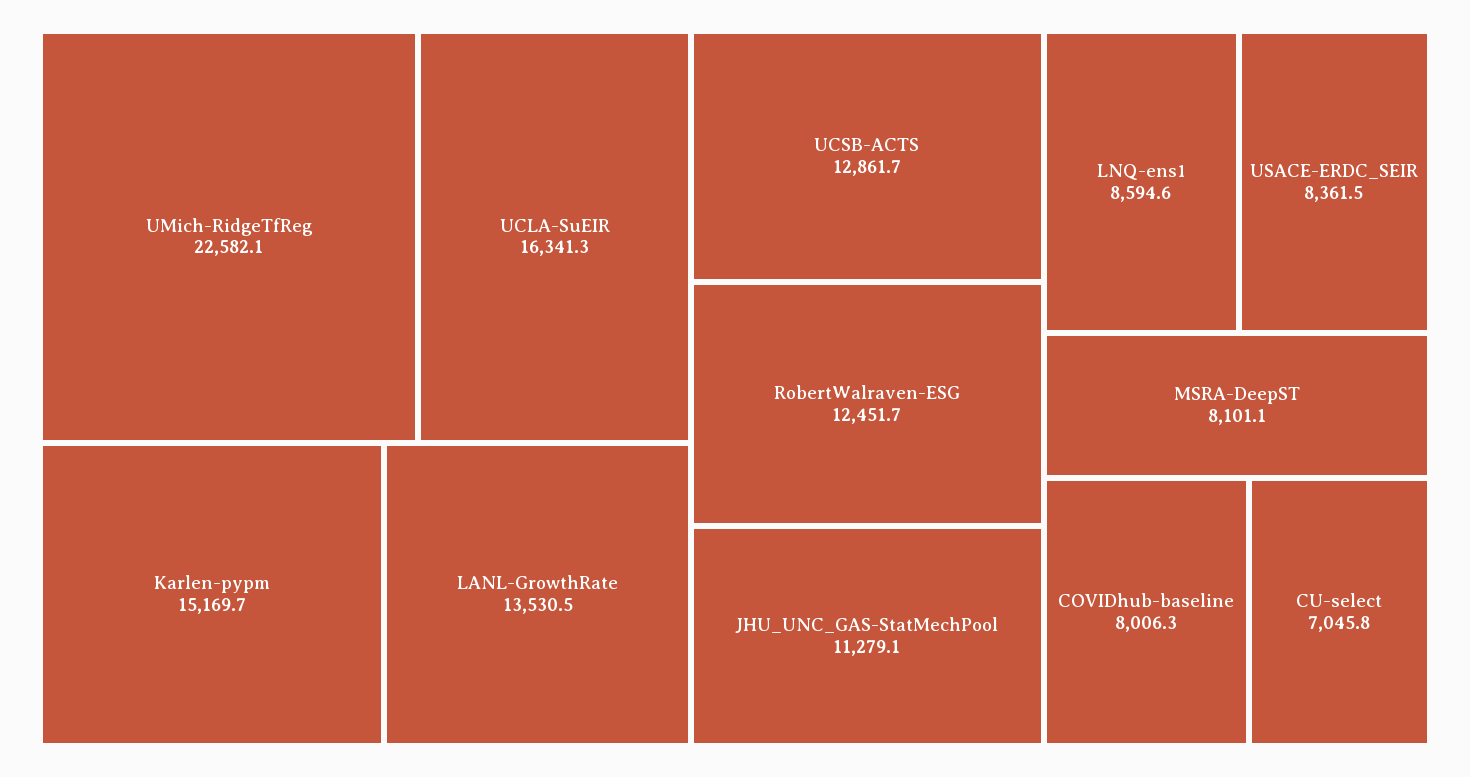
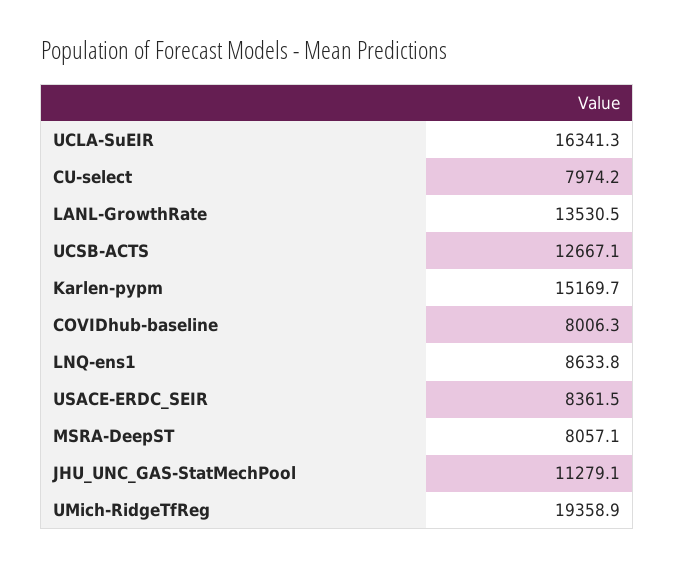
  {
-   "UMich-RidgeTfReg": 22582.1,
+   "UMich-RidgeTfReg": 19358.9,
    "UCLA-SuEIR": 16341.3,
    "Karlen-pypm": 15169.7,
    "LANL-GrowthRate": 13530.5,
-   "UCSB-ACTS": 12861.7,
+   "UCSB-ACTS": 12667.1,
-   "RobertWalraven-ESG": 12451.7,
    "JHU_UNC_GAS-StatMechPool": 11279.1,
-   "LNQ-ens1": 8594.6,
+   "LNQ-ens1": 8633.8,
    "USACE-ERDC_SEIR": 8361.5,
-   "MSRA-DeepST": 8101.1,
+   "MSRA-DeepST": 8057.1,
    "COVIDhub-baseline": 8006.3,
-   "CU-select": 7045.8
+   "CU-select": 7974.2
  }

